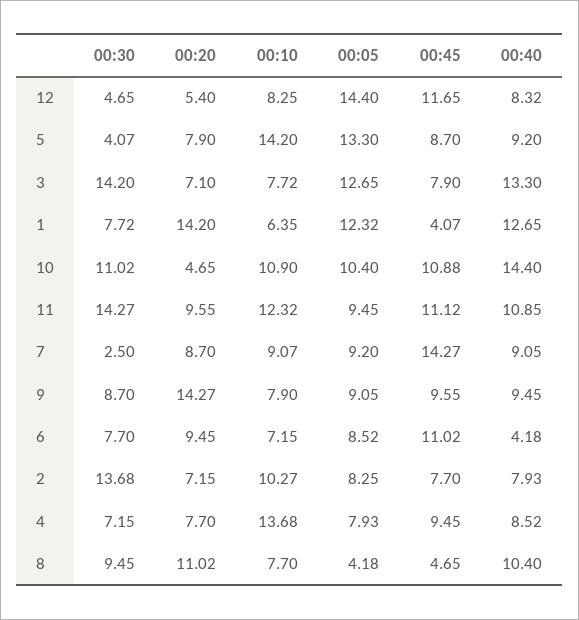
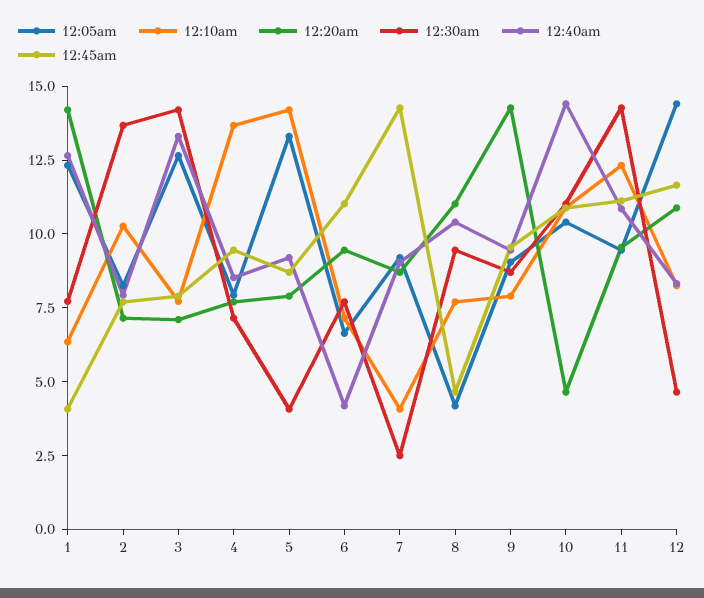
  {
    "00:30": {
      "12": 4.65,
      "5": 4.07,
      "3": 14.2,
      "1": 7.72,
      "10": 11.02,
      "11": 14.27,
      "7": 2.5,
      "9": 8.7,
      "6": 7.7,
      "2": 13.68,
      "4": 7.15,
      "8": 9.45
    },
    "00:20": {
-     "12": 5.4,
+     "12": 11,
      "5": 7.9,
      "3": 7.1,
      "1": 14.2,
      "10": 4.65,
      "11": 9.55,
      "7": 8.7,
      "9": 14.27,
      "6": 9.45,
      "2": 7.15,
      "4": 7.7,
      "8": 11.02
    },
    "00:10": {
      "12": 8.25,
      "5": 14.2,
      "3": 7.72,
      "1": 6.35,
      "10": 10.9,
      "11": 12.32,
-     "7": 9.07,
+     "7": 4,
      "9": 7.9,
      "6": 7.15,
      "2": 10.27,
      "4": 13.68,
      "8": 7.7
    },
    "00:05": {
      "12": 14.4,
      "5": 13.3,
      "3": 12.65,
      "1": 12.32,
      "10": 10.4,
      "11": 9.45,
      "7": 9.2,
      "9": 9.05,
-     "6": 8.52,
+     "6": 6.5,
      "2": 8.25,
      "4": 7.93,
      "8": 4.18
    },
    "00:45": {
      "12": 11.65,
      "5": 8.7,
      "3": 7.9,
      "1": 4.07,
      "10": 10.88,
      "11": 11.12,
      "7": 14.27,
      "9": 9.55,
      "6": 11.02,
      "2": 7.7,
      "4": 9.45,
      "8": 4.65
    },
    "00:40": {
      "12": 8.32,
      "5": 9.2,
      "3": 13.3,
      "1": 12.65,
      "10": 14.4,
      "11": 10.85,
      "7": 9.05,
      "9": 9.45,
      "6": 4.18,
      "2": 7.93,
      "4": 8.52,
      "8": 10.4
    }
  }

